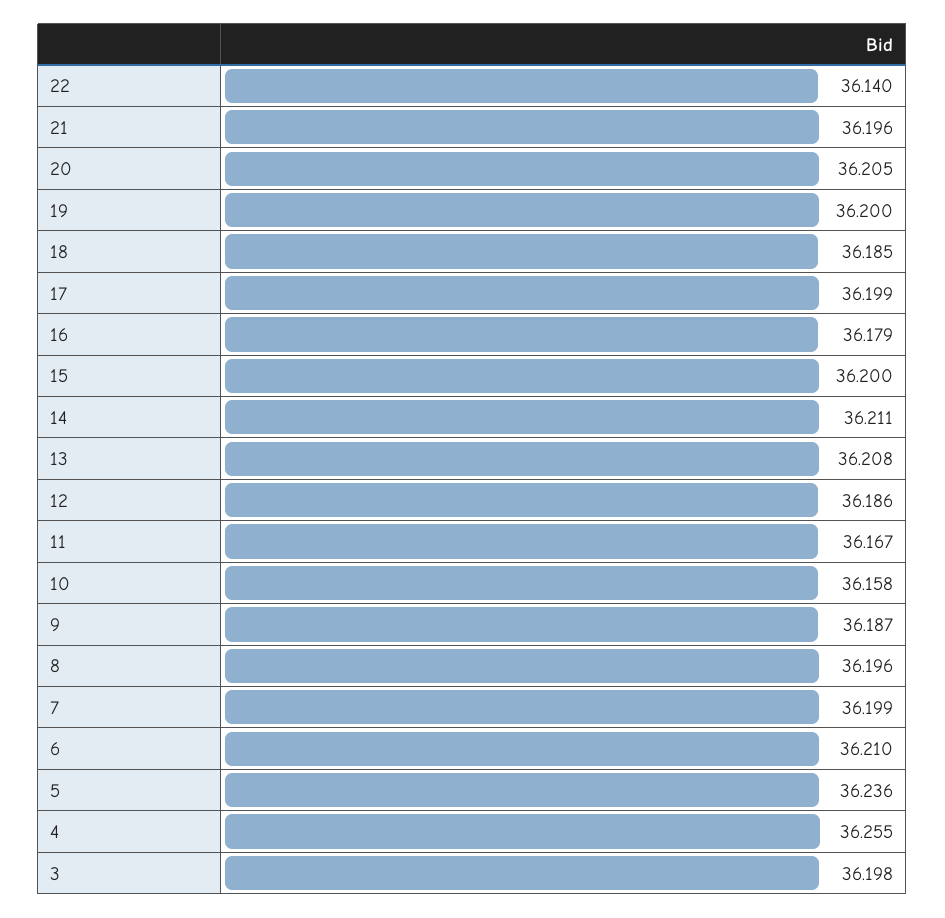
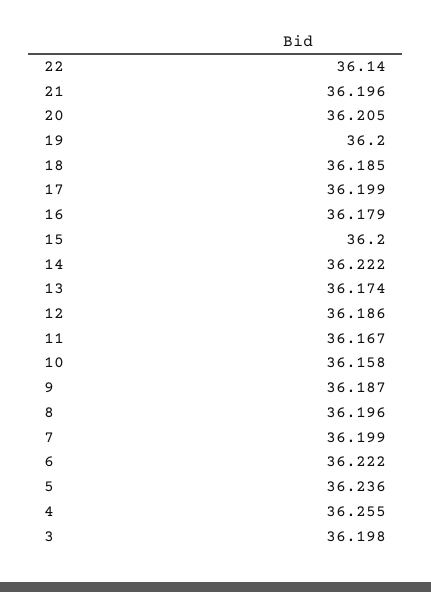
  {
    "22": 36.14,
    "21": 36.196,
    "20": 36.205,
    "19": 36.2,
    "18": 36.185,
    "17": 36.199,
    "16": 36.179,
    "15": 36.2,
-   "14": 36.211,
+   "14": 36.222,
-   "13": 36.208,
+   "13": 36.174,
    "12": 36.186,
    "11": 36.167,
    "10": 36.158,
    "9": 36.187,
    "8": 36.196,
    "7": 36.199,
-   "6": 36.21,
+   "6": 36.222,
    "5": 36.236,
    "4": 36.255,
    "3": 36.198
  }

